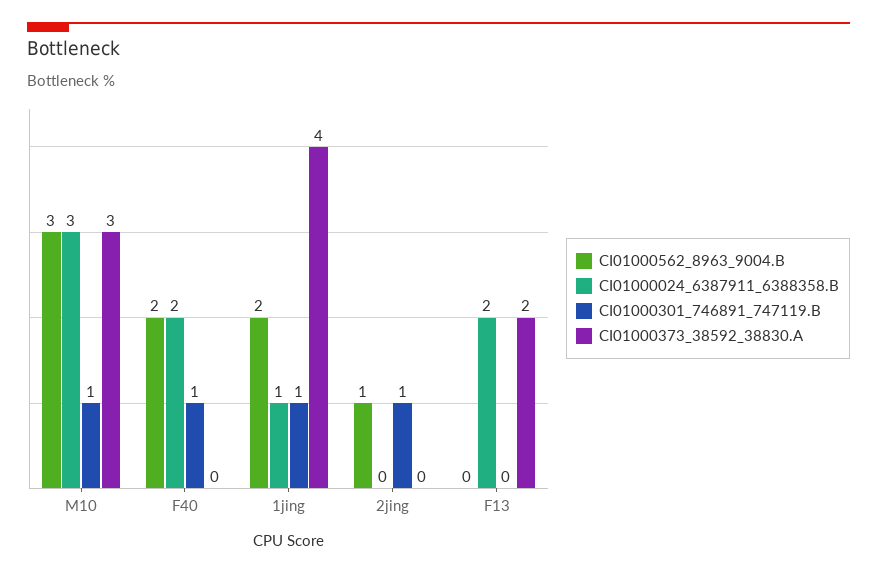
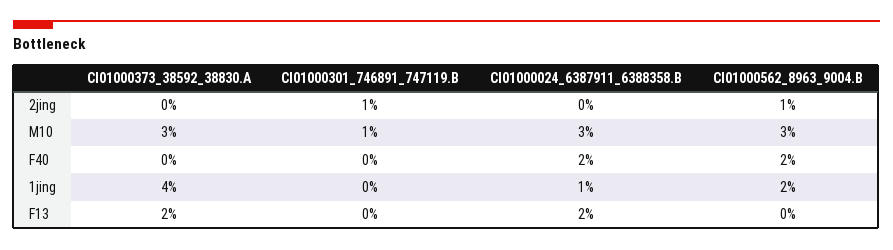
  {
    "CI01000562_8963_9004.B": {
      "M10": 3,
      "F40": 2,
      "1jing": 2,
      "2jing": 1,
      "F13": 0
    },
    "CI01000024_6387911_6388358.B": {
      "M10": 3,
      "F40": 2,
      "1jing": 1,
      "2jing": 0,
      "F13": 2
    },
    "CI01000301_746891_747119.B": {
      "M10": 1,
-     "F40": 1,
+     "F40": 0,
-     "1jing": 1,
+     "1jing": 0,
      "2jing": 1,
      "F13": 0
    },
    "CI01000373_38592_38830.A": {
      "M10": 3,
      "F40": 0,
      "1jing": 4,
      "2jing": 0,
      "F13": 2
    }
  }

